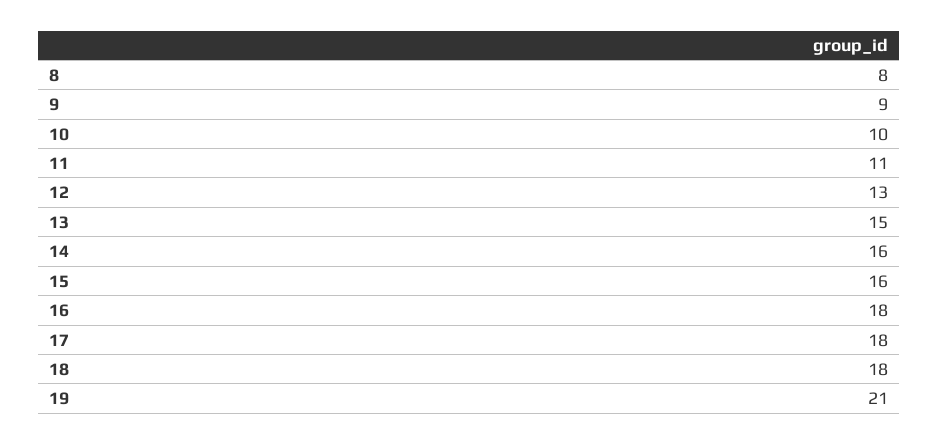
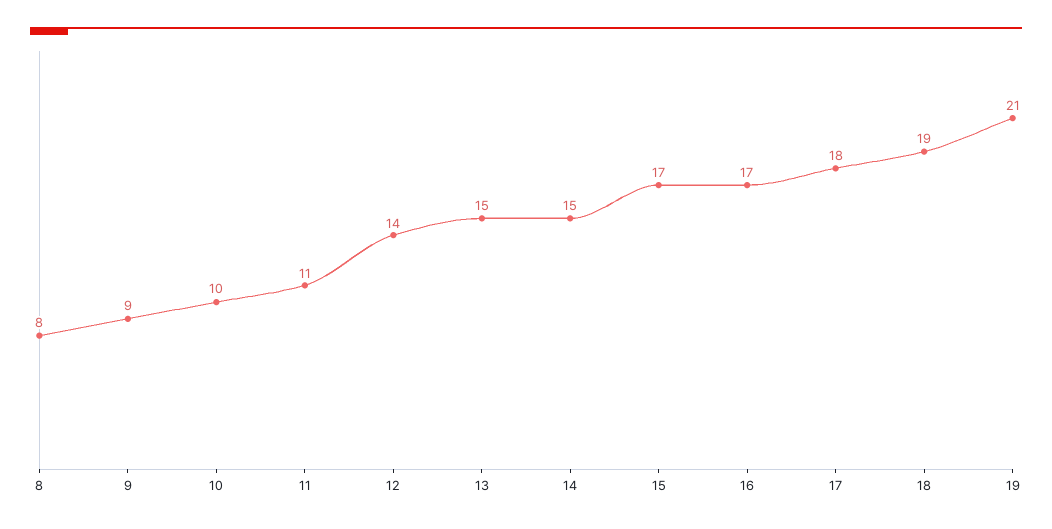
  {
    "8": 8,
    "9": 9,
    "10": 10,
    "11": 11,
-   "12": 13,
+   "12": 14,
    "13": 15,
-   "14": 16,
+   "14": 15,
-   "15": 16,
+   "15": 17,
-   "16": 18,
+   "16": 17,
    "17": 18,
-   "18": 18,
+   "18": 19,
    "19": 21
  }

